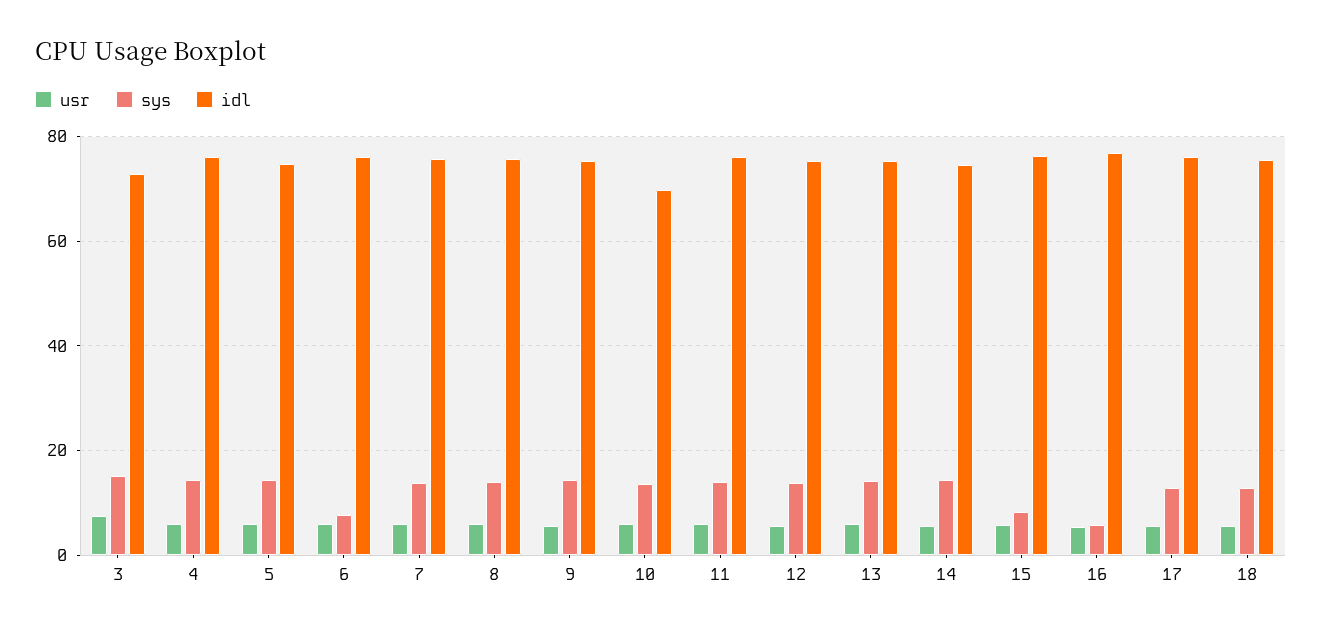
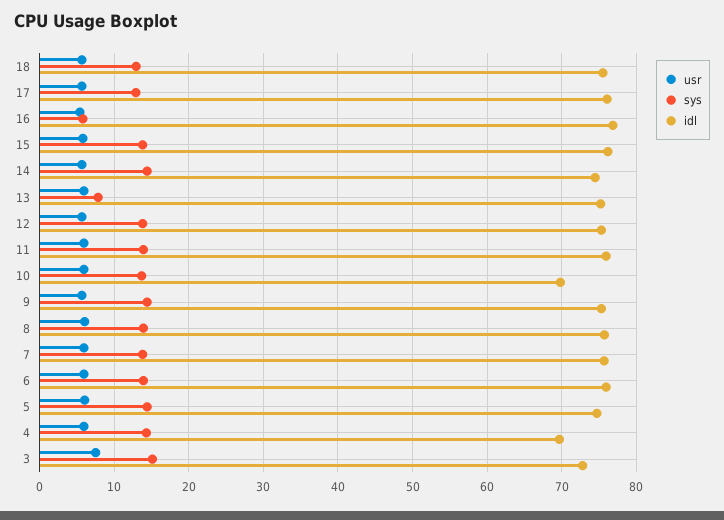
  {
    "usr": {
      "3": 7,
      "4": 6,
      "5": 6,
      "6": 6,
      "7": 6,
      "8": 6,
      "9": 6,
      "10": 6,
      "11": 6,
      "12": 6,
      "13": 6,
      "14": 6,
      "15": 6,
      "16": 5,
      "17": 6,
      "18": 6
    },
    "sys": {
      "3": 15,
      "4": 14,
      "5": 14,
-     "6": 8,
+     "6": 14,
      "7": 14,
      "8": 14,
      "9": 14,
      "10": 14,
      "11": 14,
      "12": 14,
-     "13": 14,
+     "13": 8,
      "14": 14,
-     "15": 8,
+     "15": 14,
      "16": 6,
      "17": 13,
      "18": 13
    },
    "idl": {
      "3": 73,
-     "4": 76,
+     "4": 70,
      "5": 75,
      "6": 76,
      "7": 76,
      "8": 76,
      "9": 75,
      "10": 70,
      "11": 76,
      "12": 75,
      "13": 75,
      "14": 75,
      "15": 76,
      "16": 77,
      "17": 76,
      "18": 76
    }
  }

